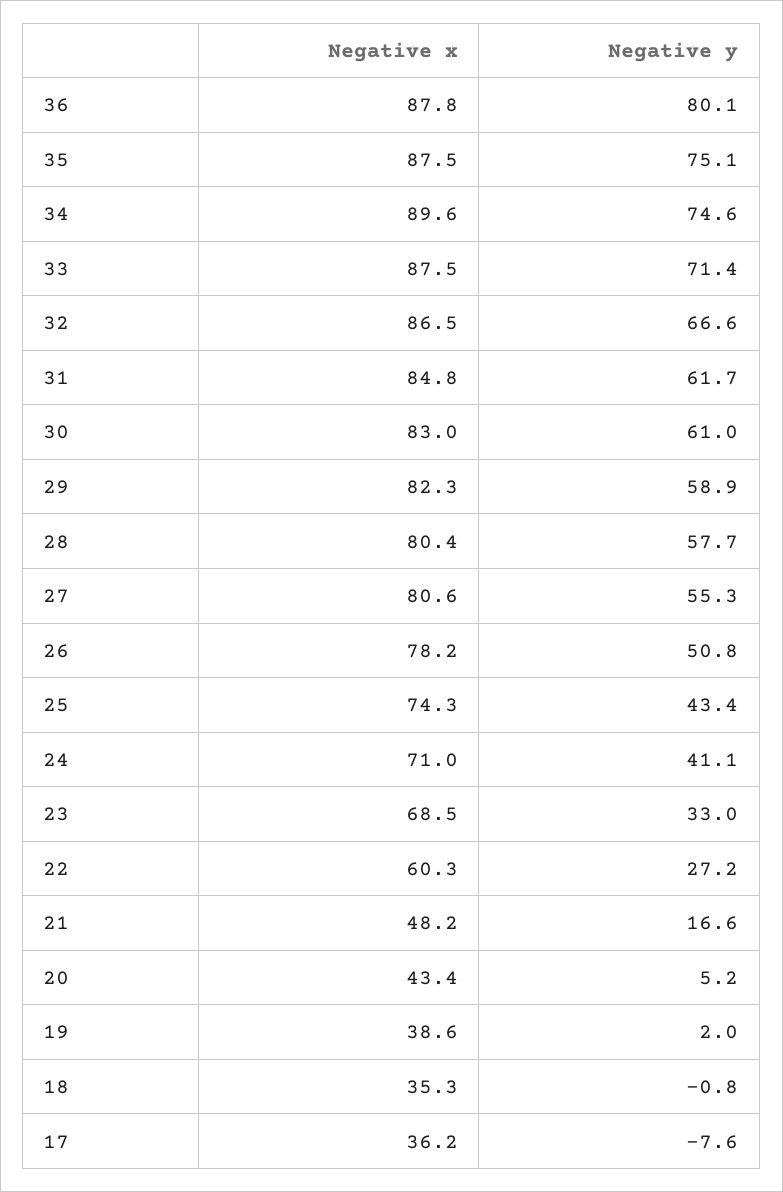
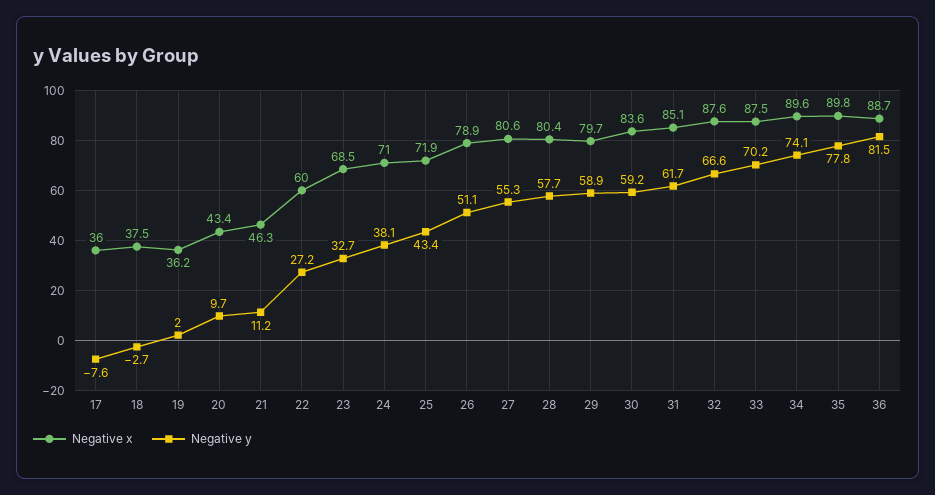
  {
    "Negative x": {
-     "36": 87.8,
+     "36": 88.7,
-     "35": 87.5,
+     "35": 89.8,
      "34": 89.6,
      "33": 87.5,
-     "32": 86.5,
+     "32": 87.6,
-     "31": 84.8,
+     "31": 85.1,
-     "30": 83,
+     "30": 83.6,
-     "29": 82.3,
+     "29": 79.7,
      "28": 80.4,
      "27": 80.6,
-     "26": 78.2,
+     "26": 78.9,
-     "25": 74.3,
+     "25": 71.9,
      "24": 71,
      "23": 68.5,
-     "22": 60.3,
+     "22": 60,
-     "21": 48.2,
+     "21": 46.3,
      "20": 43.4,
-     "19": 38.6,
+     "19": 36.2,
-     "18": 35.3,
+     "18": 37.5,
-     "17": 36.2
+     "17": 36
    },
    "Negative y": {
-     "36": 80.1,
+     "36": 81.5,
-     "35": 75.1,
+     "35": 77.8,
-     "34": 74.6,
+     "34": 74.1,
-     "33": 71.4,
+     "33": 70.2,
      "32": 66.6,
      "31": 61.7,
-     "30": 61,
+     "30": 59.2,
      "29": 58.9,
      "28": 57.7,
      "27": 55.3,
-     "26": 50.8,
+     "26": 51.1,
      "25": 43.4,
-     "24": 41.1,
+     "24": 38.1,
-     "23": 33,
+     "23": 32.7,
      "22": 27.2,
-     "21": 16.6,
+     "21": 11.2,
-     "20": 5.2,
+     "20": 9.7,
      "19": 2,
-     "18": -0.8,
+     "18": -2.7,
      "17": -7.6
    }
  }

